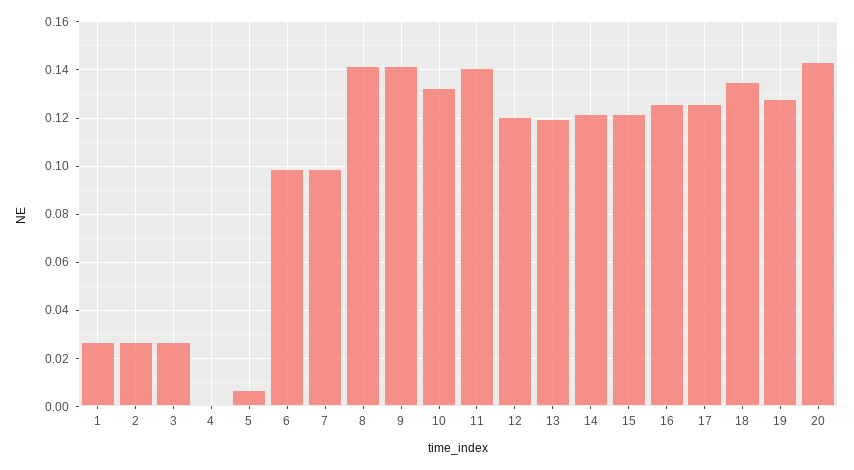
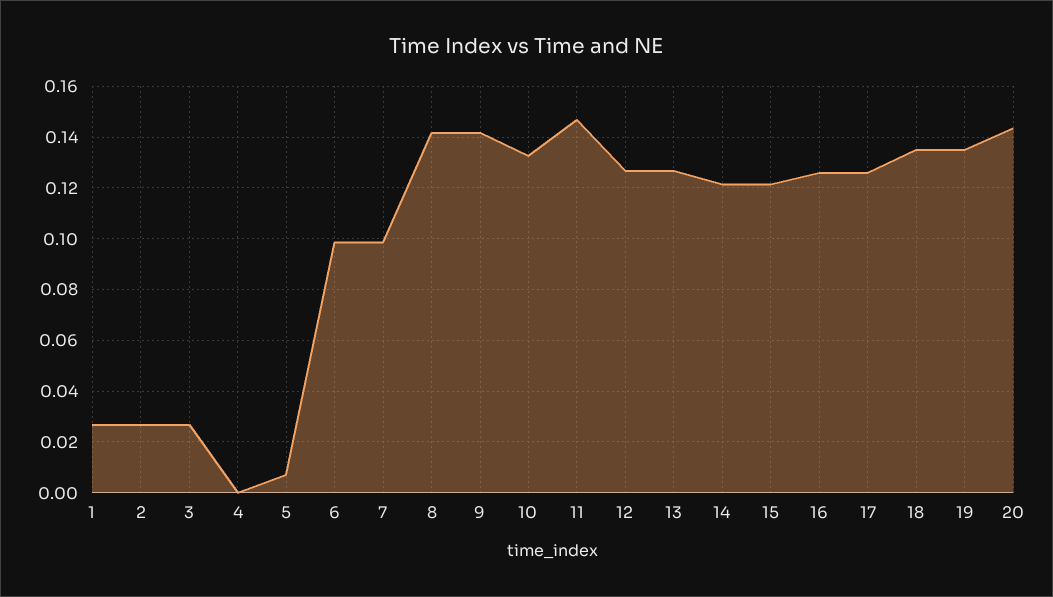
  {
    "1": 0.0275,
    "2": 0.0275,
    "3": 0.0275,
    "4": 0,
    "5": 0.0075,
    "6": 0.0975,
    "7": 0.0975,
    "8": 0.1425,
    "9": 0.1425,
    "10": 0.1325,
-   "11": 0.14,
+   "11": 0.1475,
-   "12": 0.12,
+   "12": 0.1275,
-   "13": 0.12,
+   "13": 0.1275,
    "14": 0.1225,
    "15": 0.1225,
    "16": 0.125,
    "17": 0.125,
    "18": 0.135,
-   "19": 0.1275,
+   "19": 0.135,
    "20": 0.1425
  }

